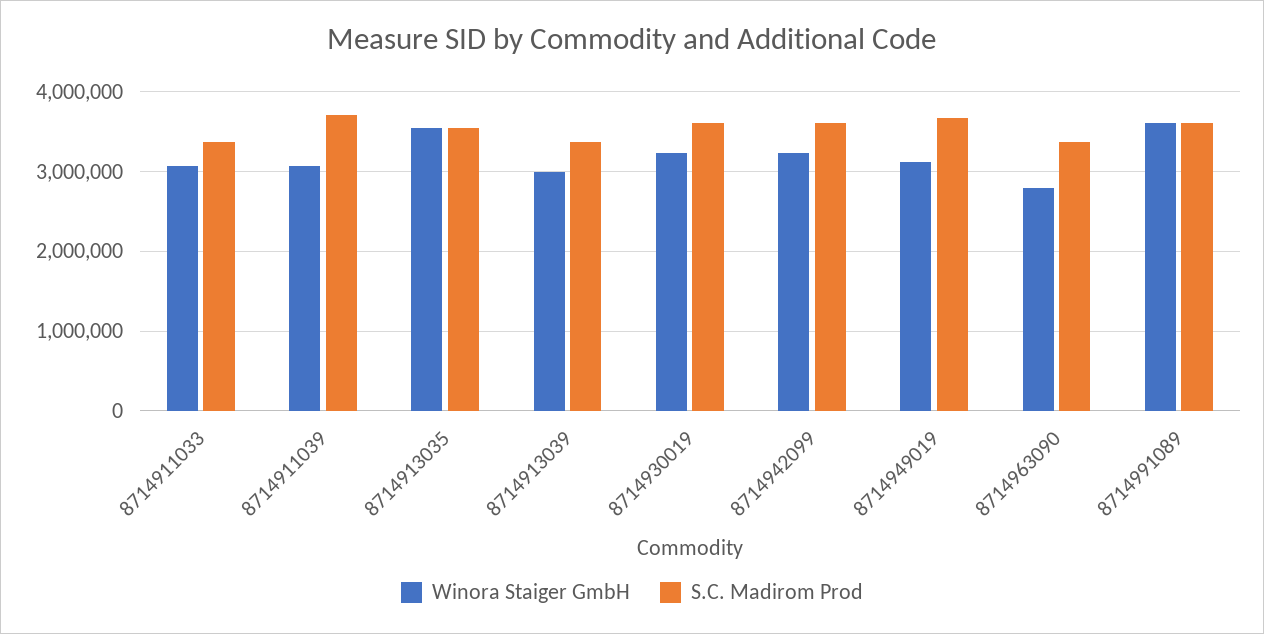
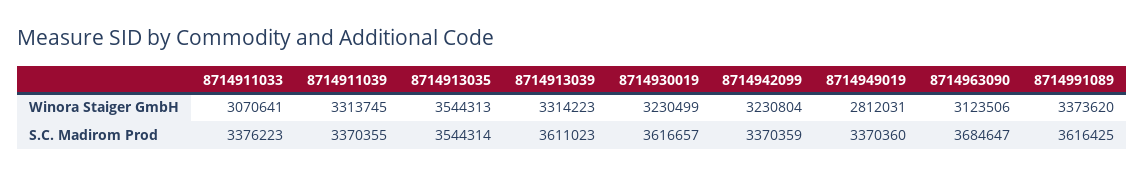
  {
    "Winora Staiger GmbH": {
      "8714911033": 3070641,
-     "8714911039": 3100000,
+     "8714911039": 3313745,
      "8714913035": 3544313,
-     "8714913039": 3000000,
+     "8714913039": 3314223,
      "8714930019": 3230499,
      "8714942099": 3230804,
-     "8714949019": 3100000,
+     "8714949019": 2812031,
-     "8714963090": 2800000,
+     "8714963090": 3123506,
-     "8714991089": 3600000
+     "8714991089": 3373620
    },
    "S.C. Madirom Prod": {
      "8714911033": 3376223,
-     "8714911039": 3700000,
+     "8714911039": 3370355,
      "8714913035": 3544314,
-     "8714913039": 3400000,
+     "8714913039": 3611023,
      "8714930019": 3616657,
-     "8714942099": 3600000,
+     "8714942099": 3370359,
-     "8714949019": 3700000,
+     "8714949019": 3370360,
-     "8714963090": 3400000,
+     "8714963090": 3684647,
      "8714991089": 3616425
    }
  }

